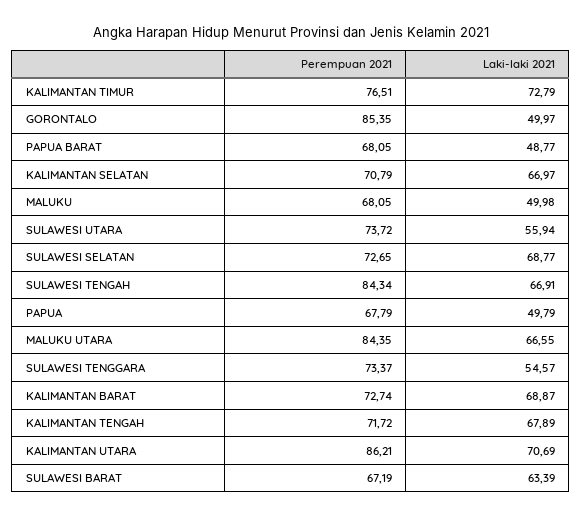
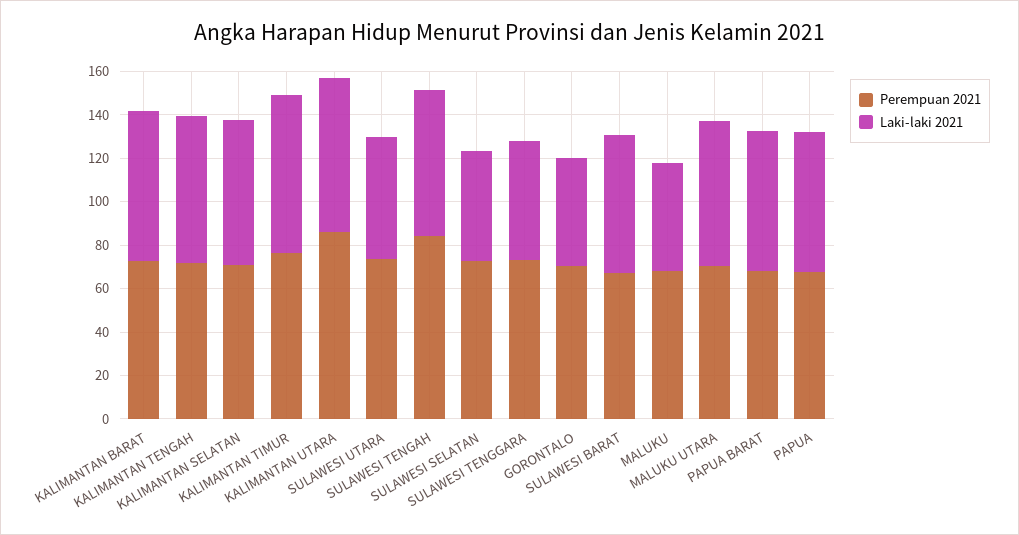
  {
    "Perempuan 2021": {
      "KALIMANTAN TIMUR": 76.51,
-     "GORONTALO": 85.35,
+     "GORONTALO": 70,
      "PAPUA BARAT": 68.05,
      "KALIMANTAN SELATAN": 70.79,
      "MALUKU": 68.05,
      "SULAWESI UTARA": 73.72,
      "SULAWESI SELATAN": 72.65,
      "SULAWESI TENGAH": 84.34,
      "PAPUA": 67.79,
-     "MALUKU UTARA": 84.35,
+     "MALUKU UTARA": 70,
      "SULAWESI TENGGARA": 73.37,
      "KALIMANTAN BARAT": 72.74,
      "KALIMANTAN TENGAH": 71.72,
      "KALIMANTAN UTARA": 86.21,
      "SULAWESI BARAT": 67.19
    },
    "Laki-laki 2021": {
      "KALIMANTAN TIMUR": 72.79,
      "GORONTALO": 49.97,
-     "PAPUA BARAT": 48.77,
+     "PAPUA BARAT": 65,
      "KALIMANTAN SELATAN": 66.97,
      "MALUKU": 49.98,
      "SULAWESI UTARA": 55.94,
-     "SULAWESI SELATAN": 68.77,
+     "SULAWESI SELATAN": 50,
      "SULAWESI TENGAH": 66.91,
-     "PAPUA": 49.79,
+     "PAPUA": 65,
      "MALUKU UTARA": 66.55,
      "SULAWESI TENGGARA": 54.57,
      "KALIMANTAN BARAT": 68.87,
      "KALIMANTAN TENGAH": 67.89,
      "KALIMANTAN UTARA": 70.69,
      "SULAWESI BARAT": 63.39
    }
  }

